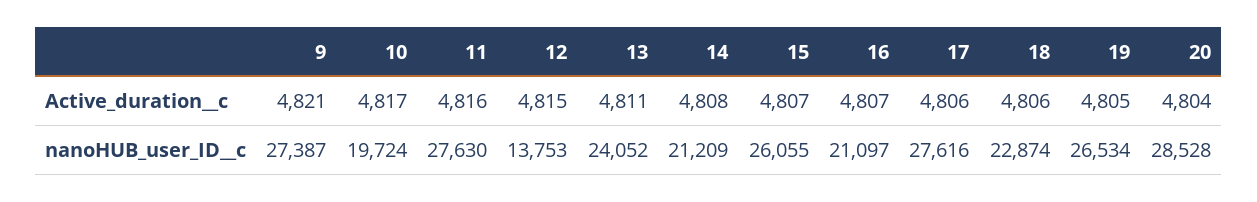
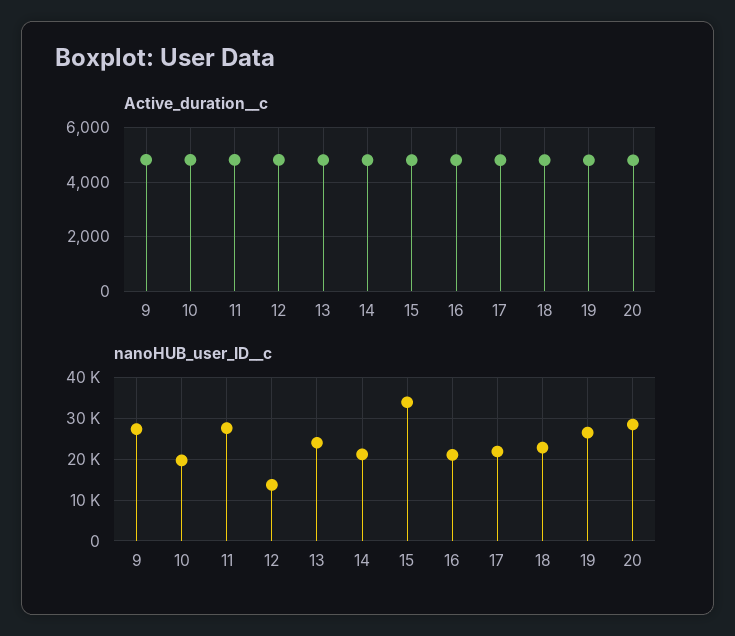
  {
    "Active_duration__c": {
      "9": 4821,
      "10": 4817,
      "11": 4816,
      "12": 4815,
      "13": 4811,
      "14": 4808,
      "15": 4807,
      "16": 4807,
      "17": 4806,
      "18": 4806,
      "19": 4805,
      "20": 4804
    },
    "nanoHUB_user_ID__c": {
      "9": 27387,
      "10": 19724,
      "11": 27630,
      "12": 13753,
      "13": 24052,
      "14": 21209,
-     "15": 26055,
+     "15": 34000,
      "16": 21097,
-     "17": 27616,
+     "17": 22000,
      "18": 22874,
      "19": 26534,
      "20": 28528
    }
  }

